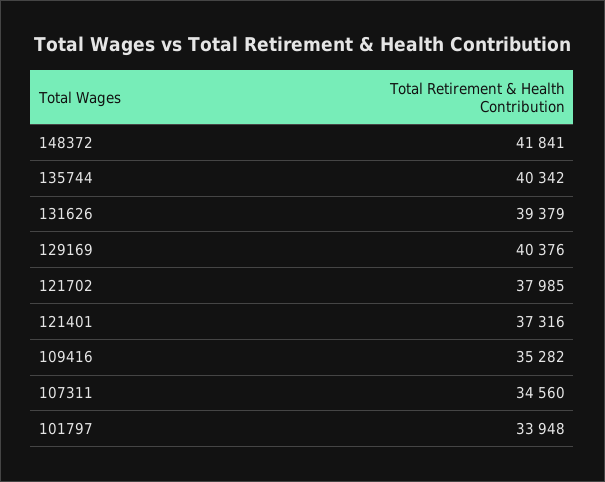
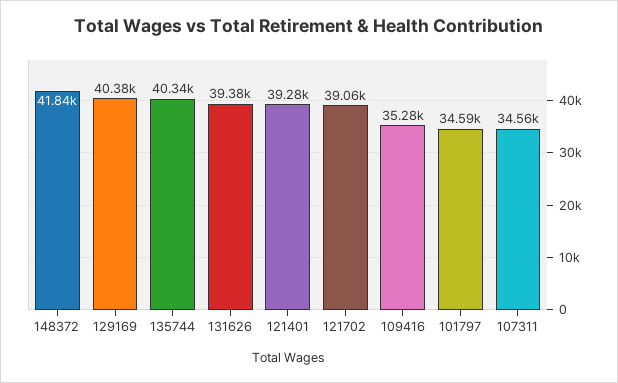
  {
    "148372": 41841,
    "135744": 40342,
    "131626": 39379,
    "129169": 40376,
-   "121702": 37985,
+   "121702": 39060,
-   "121401": 37316,
+   "121401": 39280,
    "109416": 35282,
    "107311": 34560,
-   "101797": 33948
+   "101797": 34590
  }

